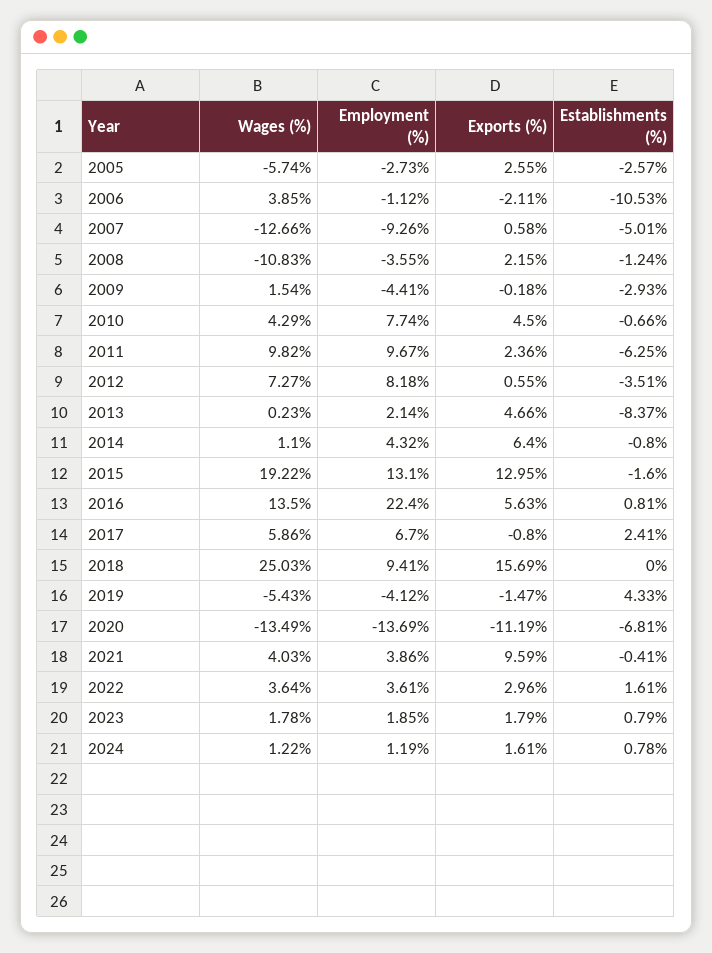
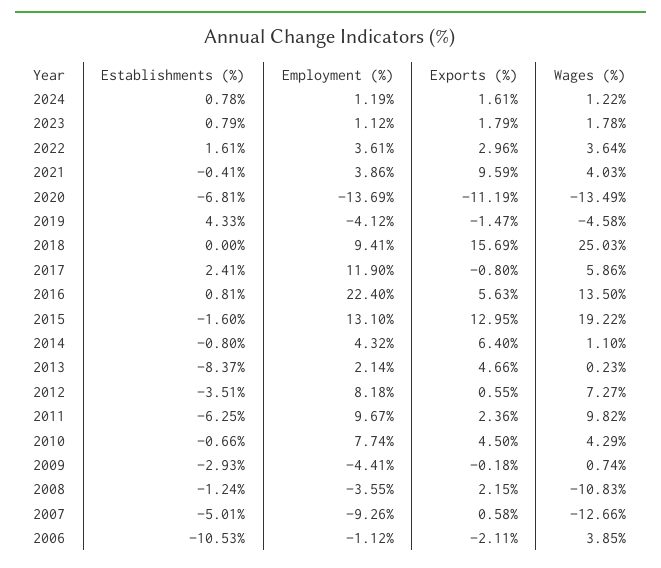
  {
    "Wages (%)": {
-     "2005": -5.74,
      "2006": 3.85,
      "2007": -12.66,
      "2008": -10.83,
-     "2009": 1.54,
+     "2009": 0.74,
      "2010": 4.29,
      "2011": 9.82,
      "2012": 7.27,
      "2013": 0.23,
      "2014": 1.1,
      "2015": 19.22,
      "2016": 13.5,
      "2017": 5.86,
      "2018": 25.03,
-     "2019": -5.43,
+     "2019": -4.58,
      "2020": -13.49,
      "2021": 4.03,
      "2022": 3.64,
      "2023": 1.78,
      "2024": 1.22
    },
    "Employment (%)": {
-     "2005": -2.73,
      "2006": -1.12,
      "2007": -9.26,
      "2008": -3.55,
      "2009": -4.41,
      "2010": 7.74,
      "2011": 9.67,
      "2012": 8.18,
      "2013": 2.14,
      "2014": 4.32,
      "2015": 13.1,
      "2016": 22.4,
-     "2017": 6.7,
+     "2017": 11.9,
      "2018": 9.41,
      "2019": -4.12,
      "2020": -13.69,
      "2021": 3.86,
      "2022": 3.61,
-     "2023": 1.85,
+     "2023": 1.12,
      "2024": 1.19
    },
    "Exports (%)": {
-     "2005": 2.55,
      "2006": -2.11,
      "2007": 0.58,
      "2008": 2.15,
      "2009": -0.18,
      "2010": 4.5,
      "2011": 2.36,
      "2012": 0.55,
      "2013": 4.66,
      "2014": 6.4,
      "2015": 12.95,
      "2016": 5.63,
      "2017": -0.8,
      "2018": 15.69,
      "2019": -1.47,
      "2020": -11.19,
      "2021": 9.59,
      "2022": 2.96,
      "2023": 1.79,
      "2024": 1.61
    },
    "Establishments (%)": {
-     "2005": -2.57,
      "2006": -10.53,
      "2007": -5.01,
      "2008": -1.24,
      "2009": -2.93,
      "2010": -0.66,
      "2011": -6.25,
      "2012": -3.51,
      "2013": -8.37,
      "2014": -0.8,
      "2015": -1.6,
      "2016": 0.81,
      "2017": 2.41,
      "2018": 0,
      "2019": 4.33,
      "2020": -6.81,
      "2021": -0.41,
      "2022": 1.61,
      "2023": 0.79,
      "2024": 0.78
    }
  }

